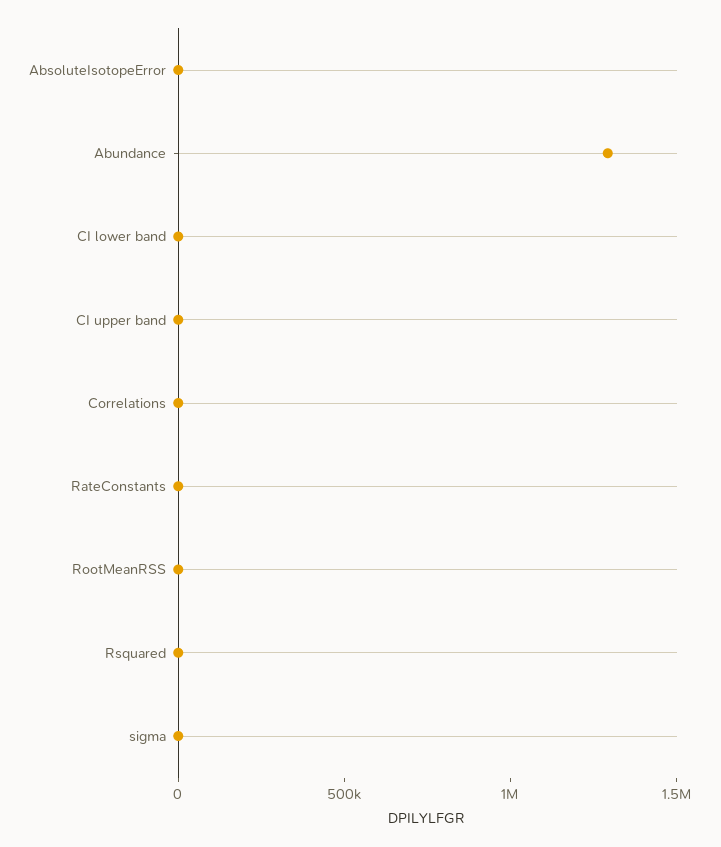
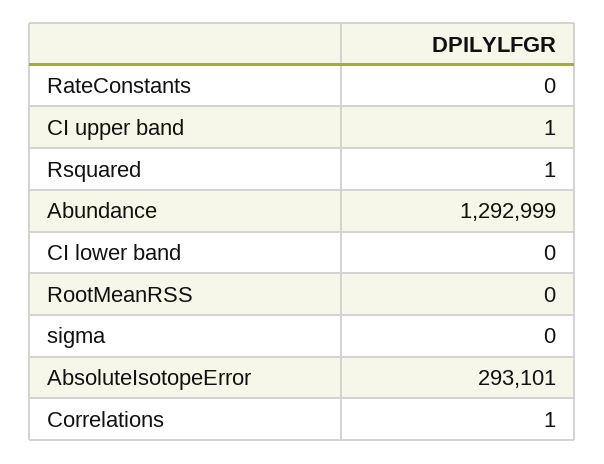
  {
-   "AbsoluteIsotopeError": 0,
+   "AbsoluteIsotopeError": 293101,
    "Abundance": 1292999,
    "CI lower band": 0,
    "CI upper band": 1,
    "Correlations": 1,
    "RateConstants": 0,
    "RootMeanRSS": 0,
    "Rsquared": 1,
    "sigma": 0
  }

